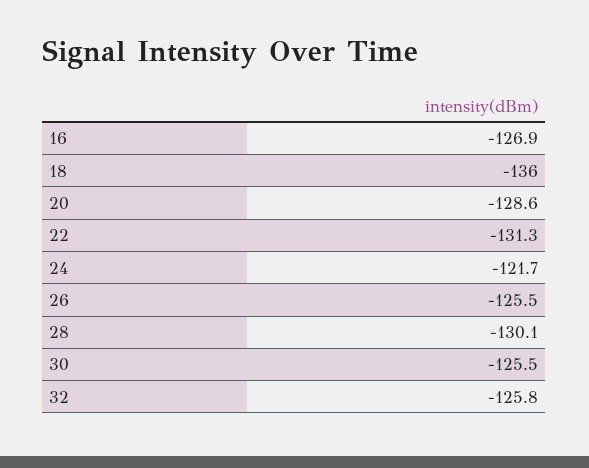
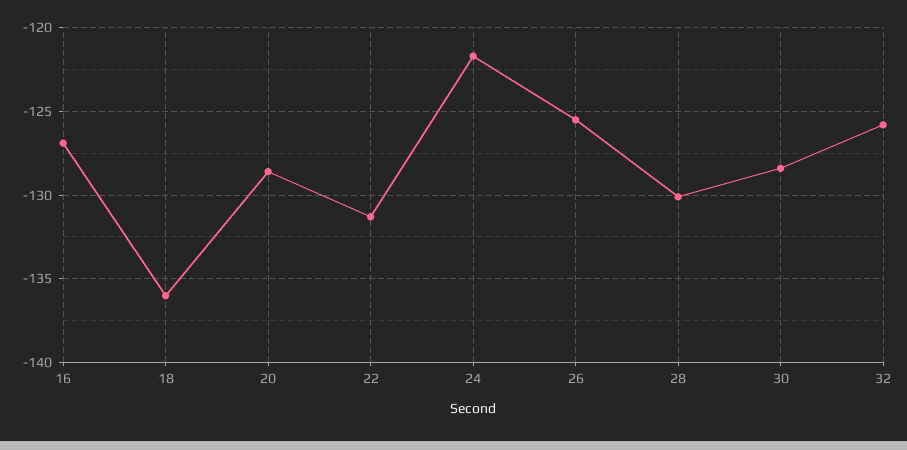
  {
    "16": -126.9,
    "18": -136,
    "20": -128.6,
    "22": -131.3,
    "24": -121.7,
    "26": -125.5,
    "28": -130.1,
-   "30": -125.5,
+   "30": -128.5,
    "32": -125.8
  }

